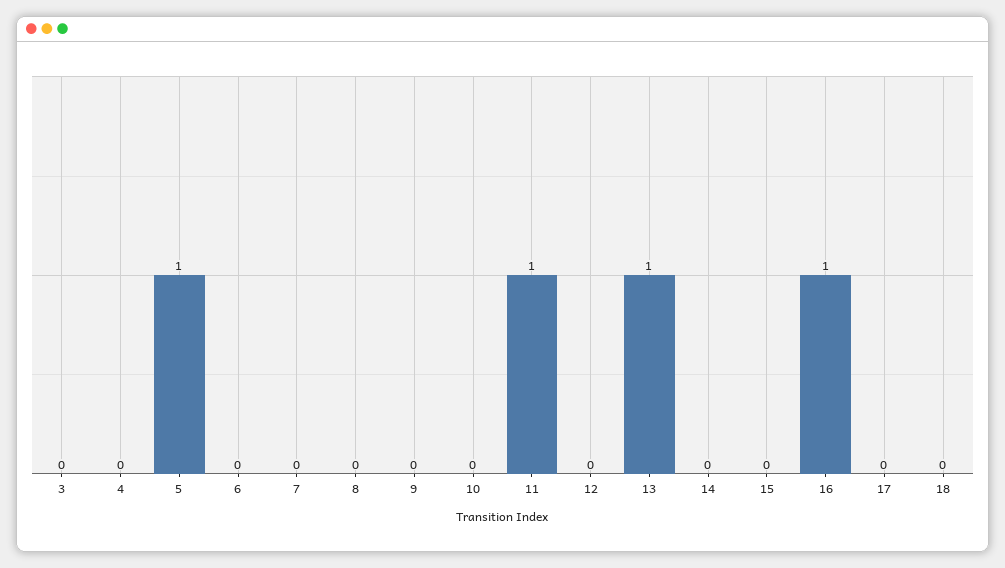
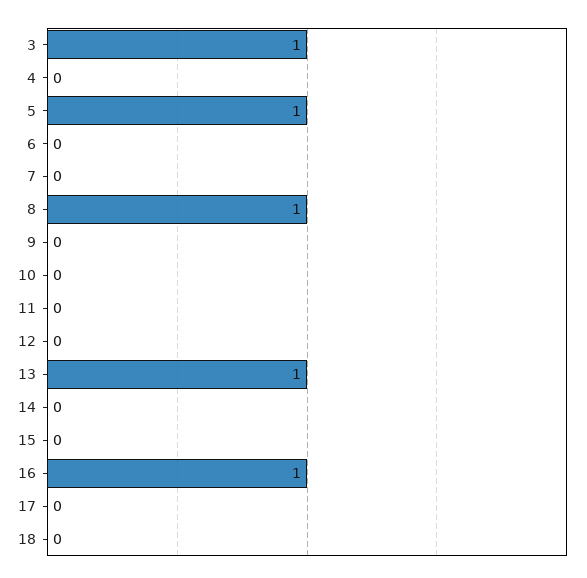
  {
-   "3": 0,
+   "3": 1,
    "4": 0,
    "5": 1,
    "6": 0,
    "7": 0,
-   "8": 0,
+   "8": 1,
    "9": 0,
    "10": 0,
-   "11": 1,
+   "11": 0,
    "12": 0,
    "13": 1,
    "14": 0,
    "15": 0,
    "16": 1,
    "17": 0,
    "18": 0
  }

